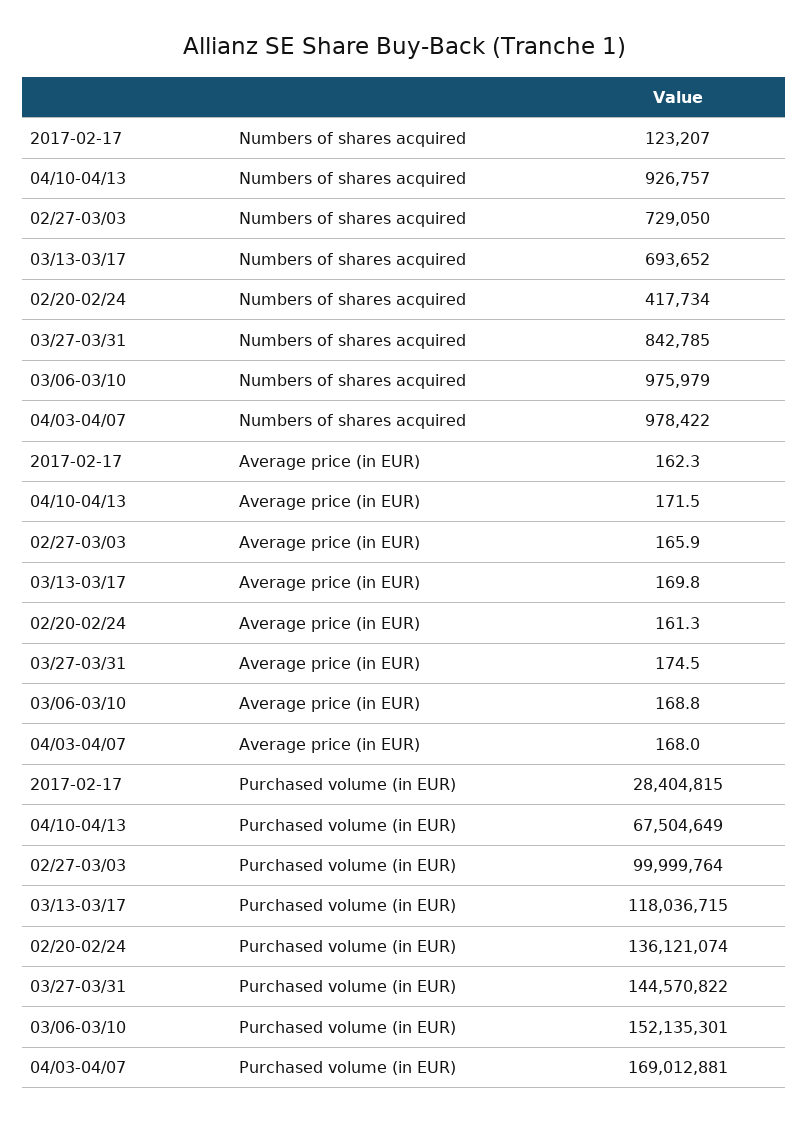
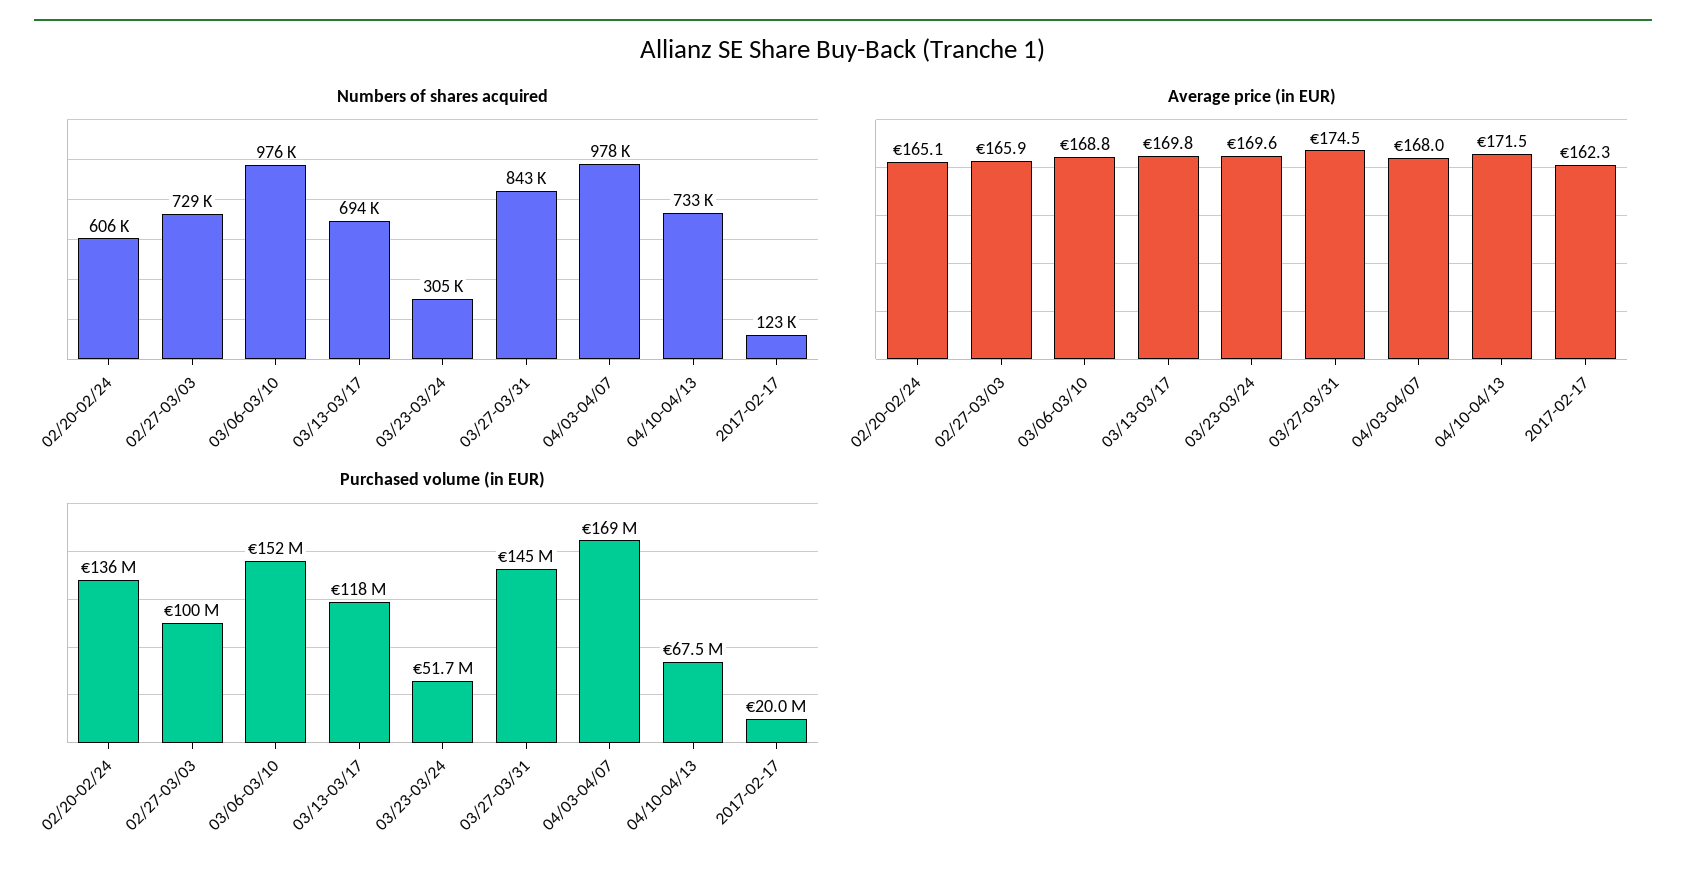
  {
    "Numbers of shares acquired": {
      "2017-02-17": 123207,
-     "04/10-04/13": 926757,
+     "04/10-04/13": 733000,
      "02/27-03/03": 729050,
      "03/13-03/17": 693652,
-     "02/20-02/24": 417734,
+     "02/20-02/24": 606000,
      "03/27-03/31": 842785,
      "03/06-03/10": 975979,
-     "04/03-04/07": 978422
+     "04/03-04/07": 978422,
+     "03/23-03/24": 305000
    },
    "Average price (in EUR)": {
      "2017-02-17": 162.3,
      "04/10-04/13": 171.5,
      "02/27-03/03": 165.9,
      "03/13-03/17": 169.8,
-     "02/20-02/24": 161.3,
+     "02/20-02/24": 165.1,
      "03/27-03/31": 174.5,
      "03/06-03/10": 168.8,
-     "04/03-04/07": 168
+     "04/03-04/07": 168,
+     "03/23-03/24": 169.6
    },
    "Purchased volume (in EUR)": {
-     "2017-02-17": 28404815,
+     "2017-02-17": 20000000,
      "04/10-04/13": 67504649,
      "02/27-03/03": 99999764,
      "03/13-03/17": 118036715,
      "02/20-02/24": 136121074,
      "03/27-03/31": 144570822,
      "03/06-03/10": 152135301,
-     "04/03-04/07": 169012881
+     "04/03-04/07": 169012881,
+     "03/23-03/24": 51700000
    }
  }

